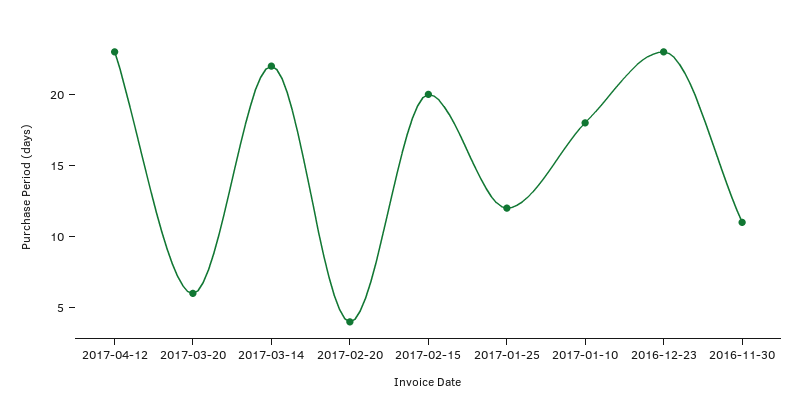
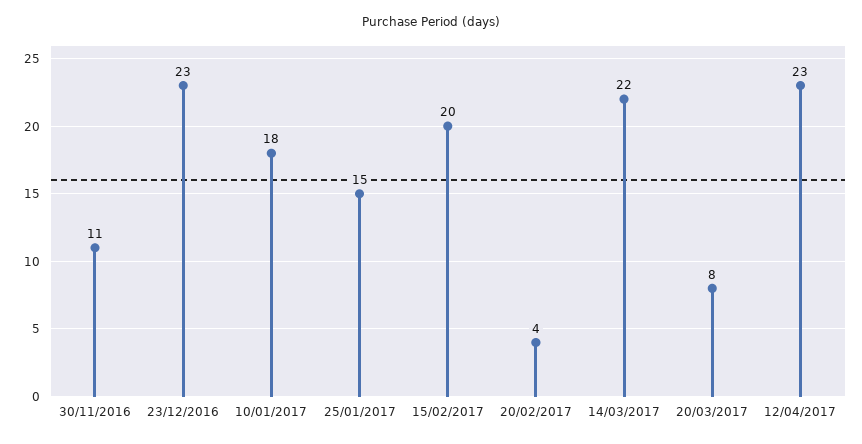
  {
    "2017-04-12": 23,
-   "2017-03-20": 6,
+   "2017-03-20": 8,
    "2017-03-14": 22,
    "2017-02-20": 4,
    "2017-02-15": 20,
-   "2017-01-25": 12,
+   "2017-01-25": 15,
    "2017-01-10": 18,
    "2016-12-23": 23,
    "2016-11-30": 11
  }

